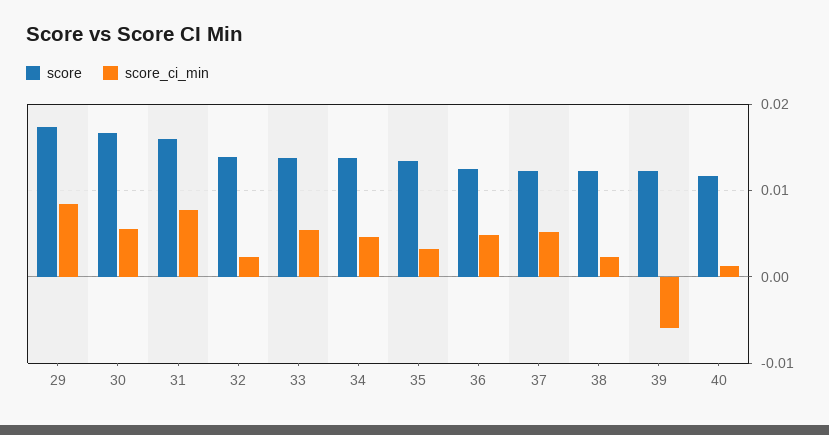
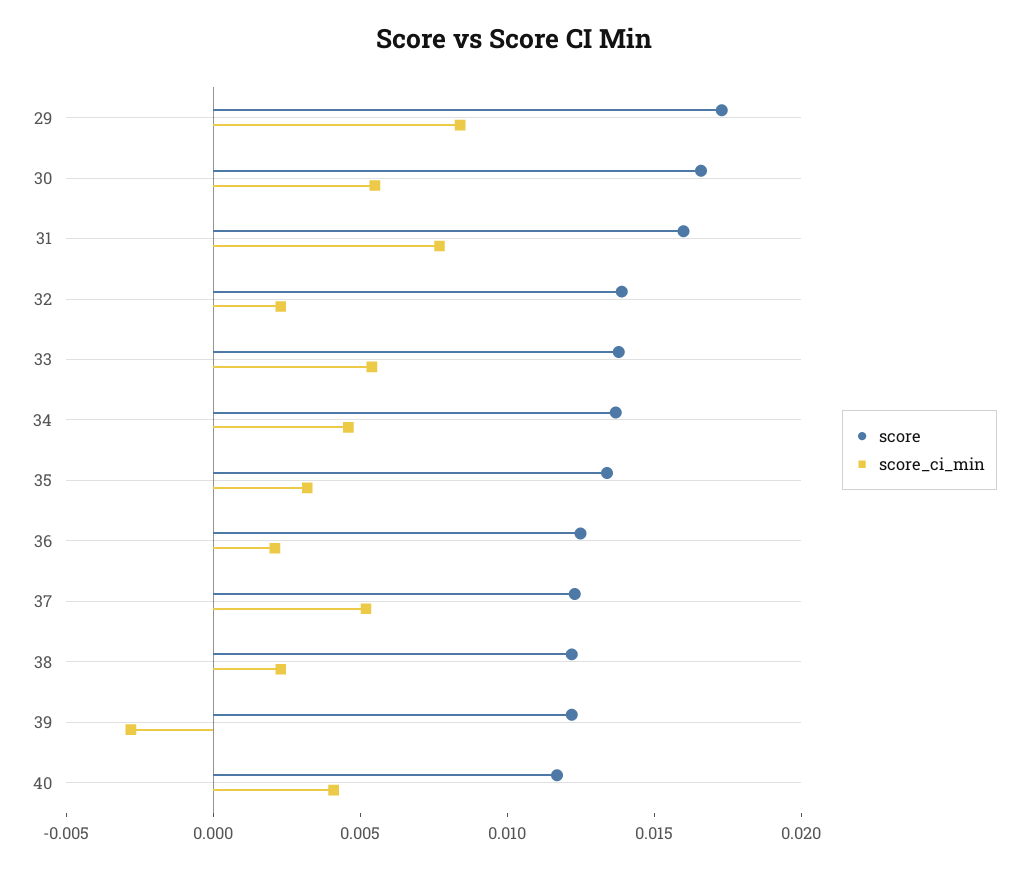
  {
    "score": {
      "29": 0.017,
      "30": 0.017,
      "31": 0.016,
      "32": 0.014,
      "33": 0.014,
      "34": 0.014,
      "35": 0.013,
      "36": 0.013,
      "37": 0.012,
      "38": 0.012,
      "39": 0.012,
      "40": 0.012
    },
    "score_ci_min": {
      "29": 0.008,
      "30": 0.006,
      "31": 0.008,
      "32": 0.002,
      "33": 0.005,
      "34": 0.005,
      "35": 0.003,
-     "36": 0.005,
+     "36": 0.002,
      "37": 0.005,
      "38": 0.002,
-     "39": -0.006,
+     "39": -0.003,
-     "40": 0.001
+     "40": 0.004
    }
  }

